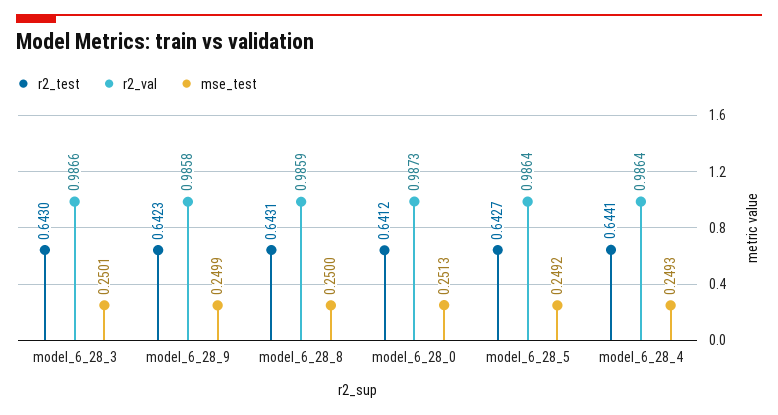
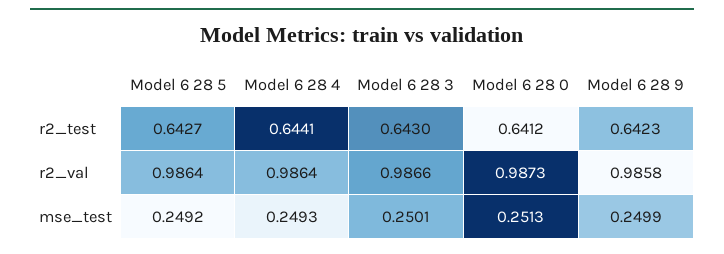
  {
    "r2_test": {
      "model_6_28_3": 0.643,
      "model_6_28_9": 0.6423,
-     "model_6_28_8": 0.6431,
      "model_6_28_0": 0.6412,
      "model_6_28_5": 0.6427,
      "model_6_28_4": 0.6441
    },
    "r2_val": {
      "model_6_28_3": 0.9866,
      "model_6_28_9": 0.9858,
-     "model_6_28_8": 0.9859,
      "model_6_28_0": 0.9873,
      "model_6_28_5": 0.9864,
      "model_6_28_4": 0.9864
    },
    "mse_test": {
      "model_6_28_3": 0.2501,
      "model_6_28_9": 0.2499,
-     "model_6_28_8": 0.25,
      "model_6_28_0": 0.2513,
      "model_6_28_5": 0.2492,
      "model_6_28_4": 0.2493
    }
  }

